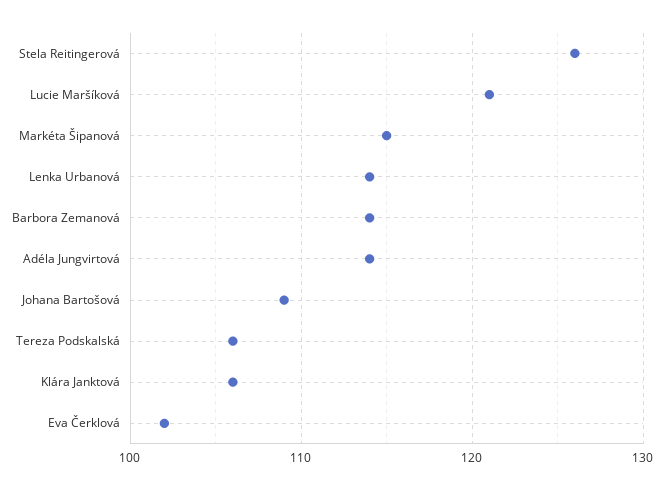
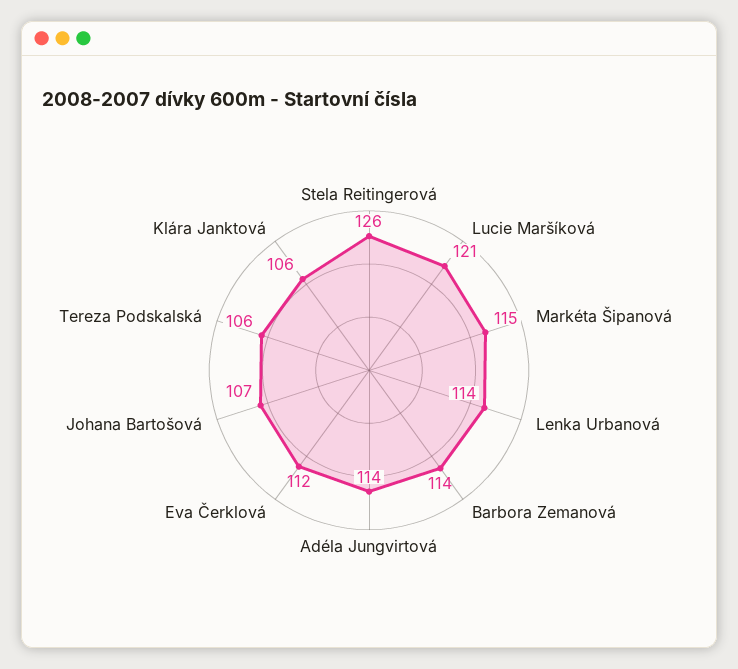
  {
    "Stela Reitingerová": 126,
    "Lucie Maršíková": 121,
    "Markéta Šipanová": 115,
    "Lenka Urbanová": 114,
    "Barbora Zemanová": 114,
    "Adéla Jungvirtová": 114,
-   "Johana Bartošová": 109,
+   "Johana Bartošová": 107,
    "Tereza Podskalská": 106,
    "Klára Janktová": 106,
-   "Eva Čerklová": 102
+   "Eva Čerklová": 112
  }

